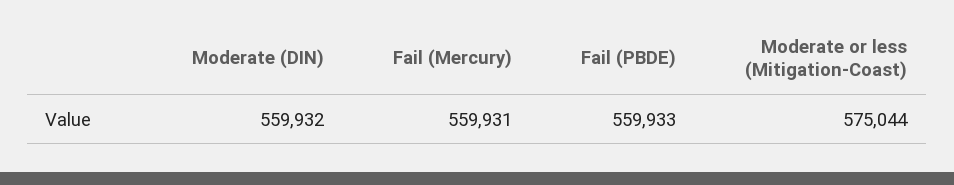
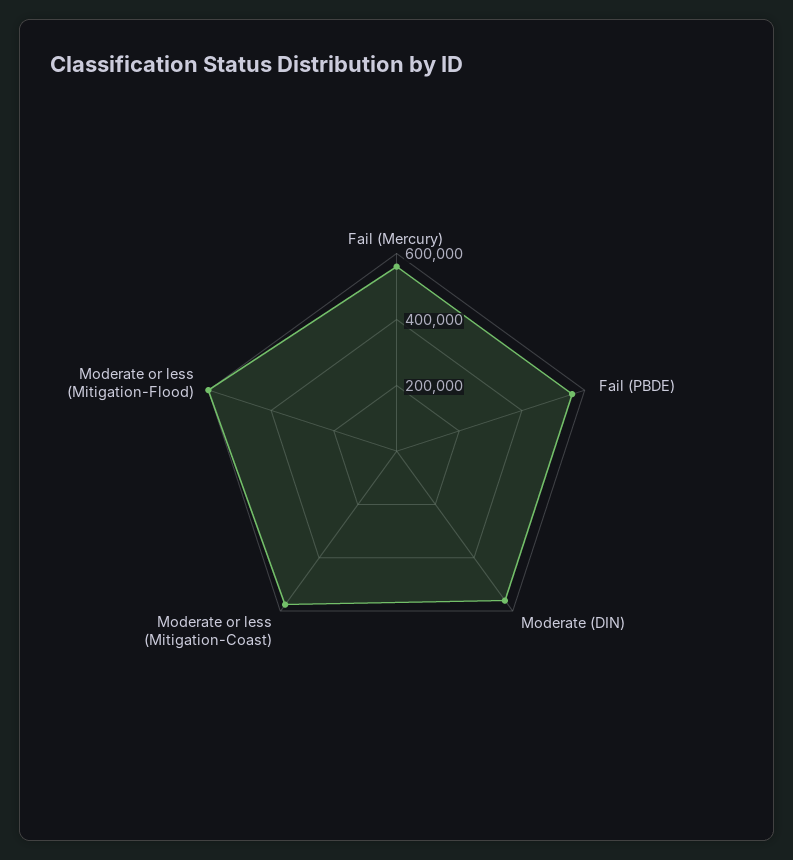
  {
    "Moderate (DIN)": 559932,
    "Fail (Mercury)": 559931,
    "Fail (PBDE)": 559933,
-   "Moderate or less (Mitigation-Coast)": 575044
+   "Moderate or less (Mitigation-Coast)": 575044,
+   "Moderate or less (Mitigation-Flood)": 600000
  }

